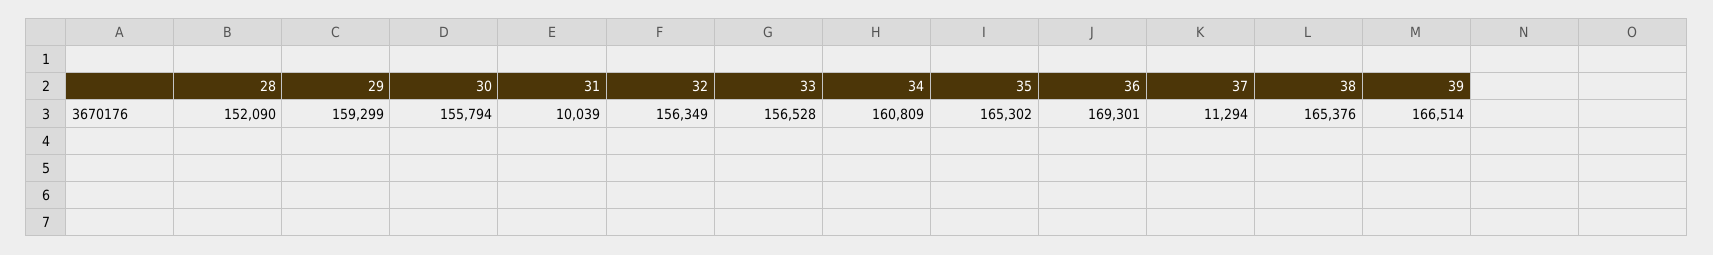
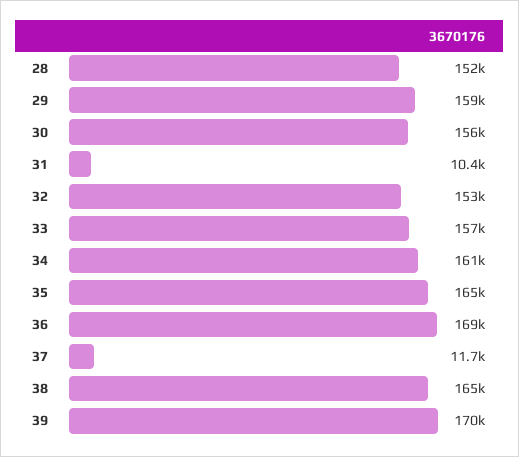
  {
    "28": 152090,
    "29": 159299,
    "30": 155794,
-   "31": 10039,
+   "31": 10400,
-   "32": 156349,
+   "32": 153000,
    "33": 156528,
    "34": 160809,
    "35": 165302,
    "36": 169301,
-   "37": 11294,
+   "37": 11700,
    "38": 165376,
-   "39": 166514
+   "39": 170000
  }

